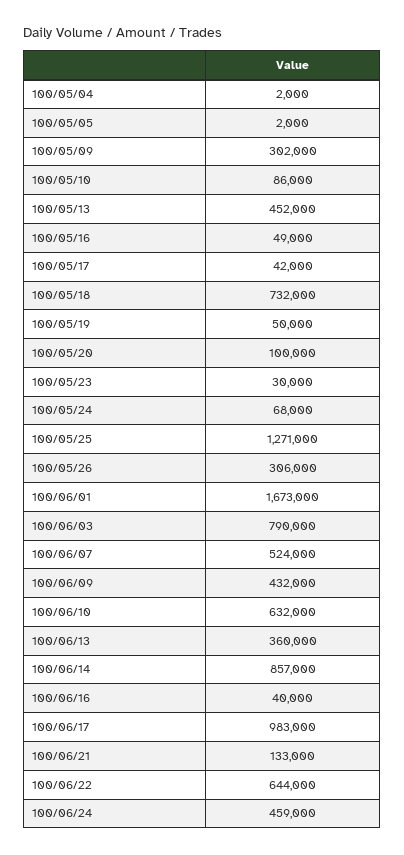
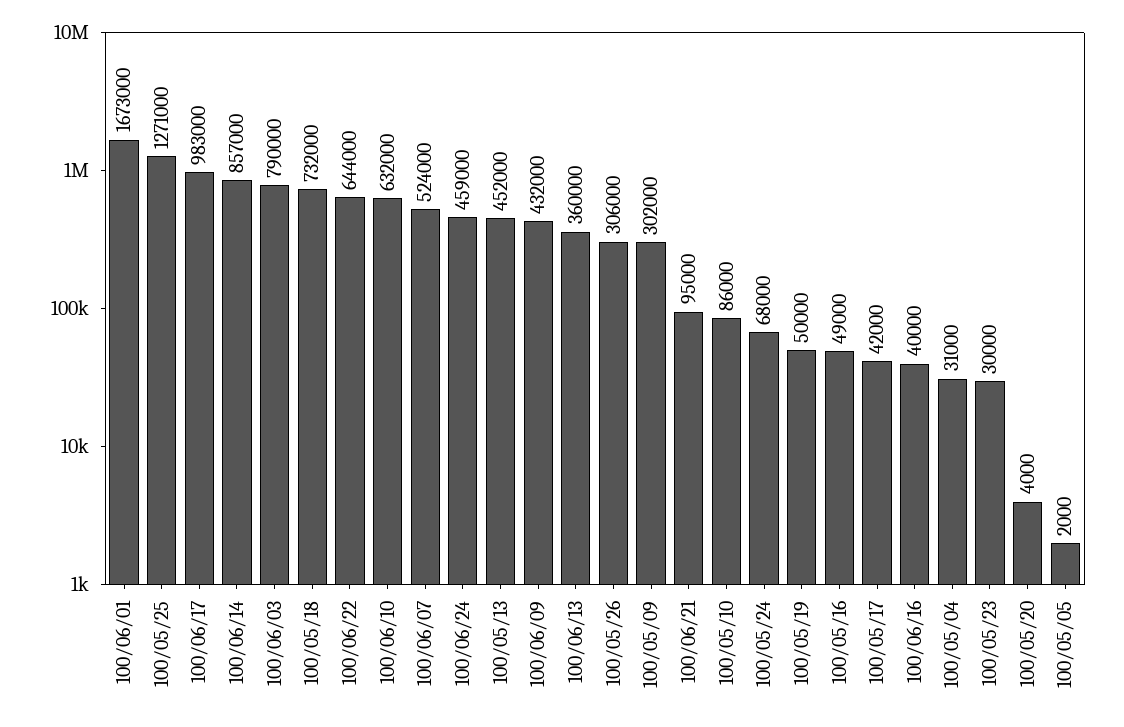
  {
-   "100/05/04": 2000,
+   "100/05/04": 31000,
    "100/05/05": 2000,
    "100/05/09": 302000,
    "100/05/10": 86000,
    "100/05/13": 452000,
    "100/05/16": 49000,
    "100/05/17": 42000,
    "100/05/18": 732000,
    "100/05/19": 50000,
-   "100/05/20": 100000,
+   "100/05/20": 4000,
    "100/05/23": 30000,
    "100/05/24": 68000,
    "100/05/25": 1271000,
    "100/05/26": 306000,
    "100/06/01": 1673000,
    "100/06/03": 790000,
    "100/06/07": 524000,
    "100/06/09": 432000,
    "100/06/10": 632000,
    "100/06/13": 360000,
    "100/06/14": 857000,
    "100/06/16": 40000,
    "100/06/17": 983000,
-   "100/06/21": 133000,
+   "100/06/21": 95000,
    "100/06/22": 644000,
    "100/06/24": 459000
  }

